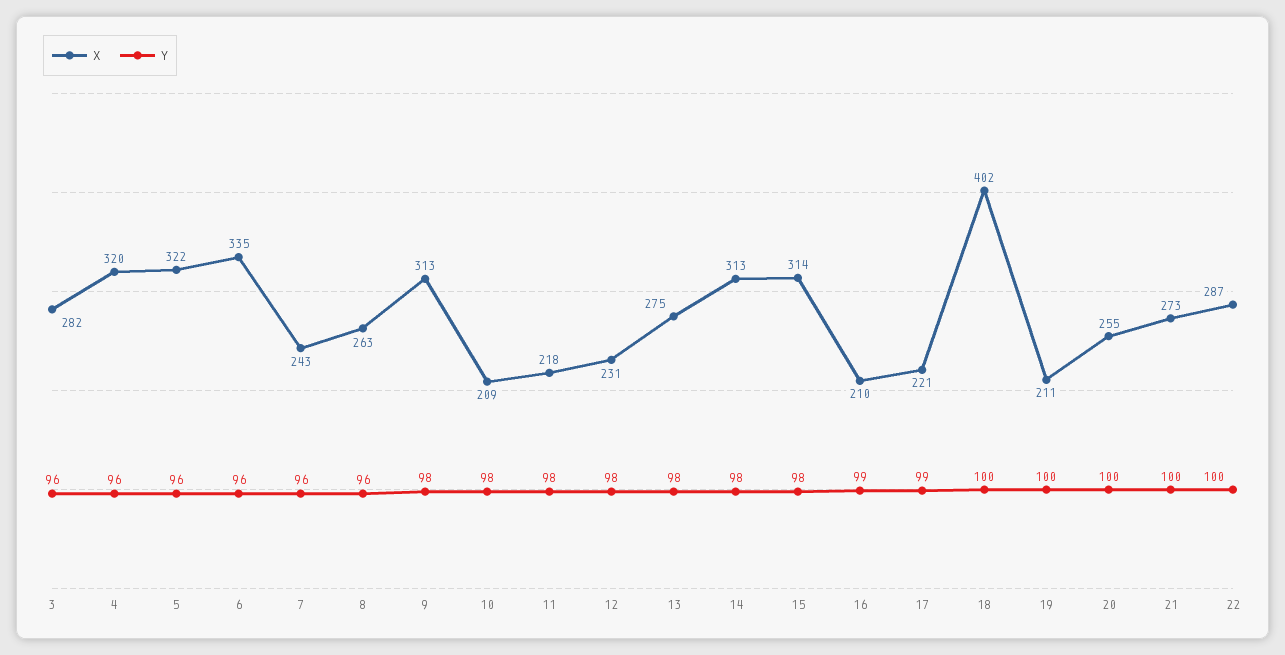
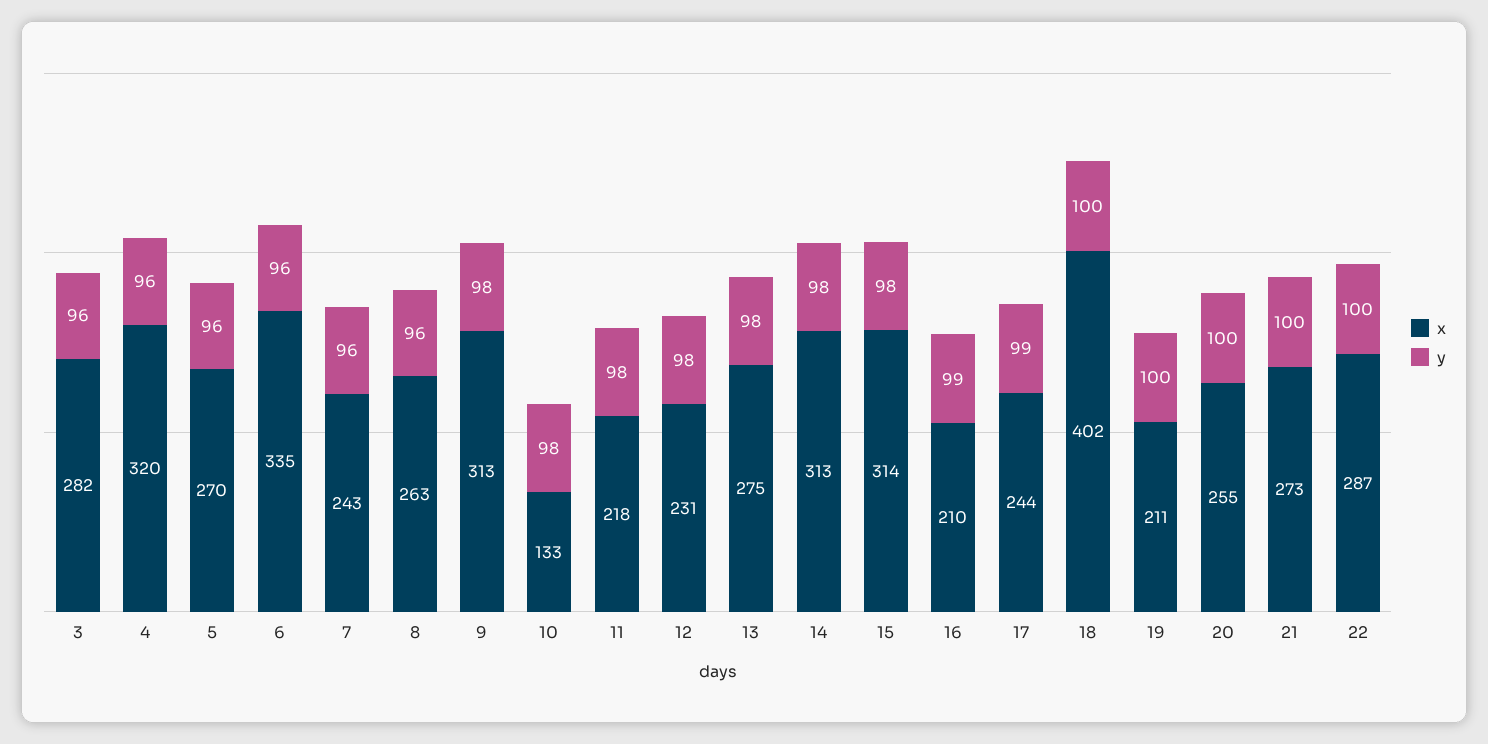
  {
    "X": {
      "3": 282,
      "4": 320,
-     "5": 322,
+     "5": 270,
      "6": 335,
      "7": 243,
      "8": 263,
      "9": 313,
-     "10": 209,
+     "10": 133,
      "11": 218,
      "12": 231,
      "13": 275,
      "14": 313,
      "15": 314,
      "16": 210,
-     "17": 221,
+     "17": 244,
      "18": 402,
      "19": 211,
      "20": 255,
      "21": 273,
      "22": 287
    },
    "Y": {
      "3": 96,
      "4": 96,
      "5": 96,
      "6": 96,
      "7": 96,
      "8": 96,
      "9": 98,
      "10": 98,
      "11": 98,
      "12": 98,
      "13": 98,
      "14": 98,
      "15": 98,
      "16": 99,
      "17": 99,
      "18": 100,
      "19": 100,
      "20": 100,
      "21": 100,
      "22": 100
    }
  }

